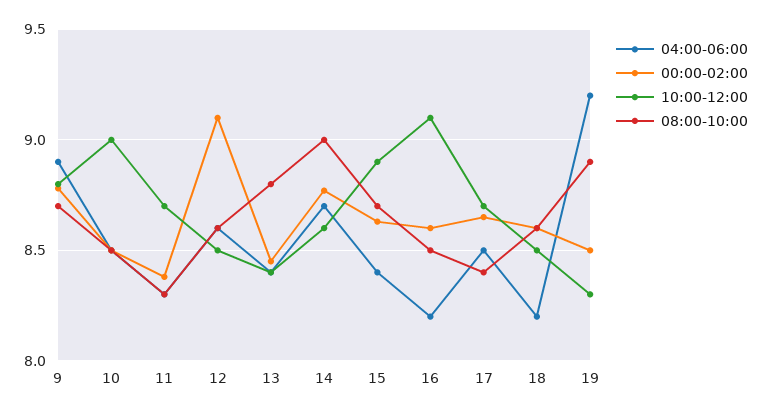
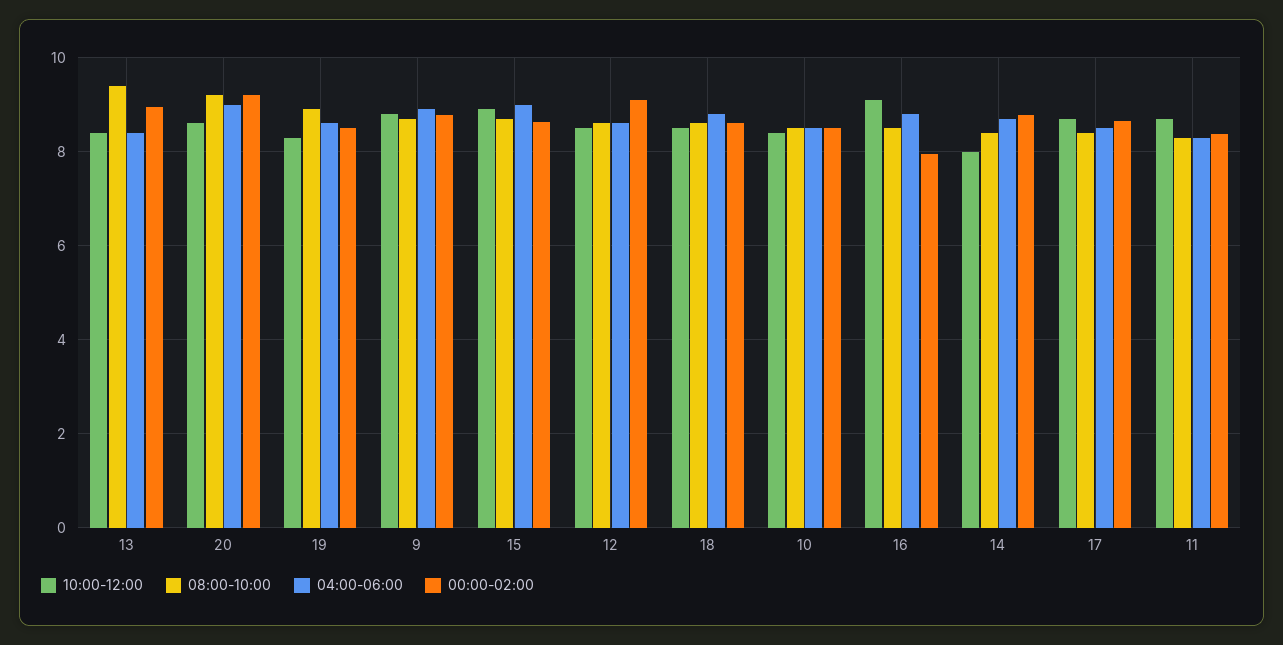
  {
    "04:00-06:00": {
      "9": 8.9,
      "10": 8.5,
      "11": 8.3,
      "12": 8.6,
      "13": 8.4,
      "14": 8.7,
-     "15": 8.4,
+     "15": 9,
-     "16": 8.2,
+     "16": 8.8,
      "17": 8.5,
-     "18": 8.2,
+     "18": 8.8,
-     "19": 9.2
+     "19": 8.6,
+     "20": 9
    },
    "00:00-02:00": {
      "9": 8.8,
      "10": 8.5,
      "11": 8.4,
      "12": 9.1,
-     "13": 8.45,
+     "13": 9,
      "14": 8.75,
      "15": 8.65,
-     "16": 8.6,
+     "16": 8,
      "17": 8.65,
      "18": 8.6,
-     "19": 8.5
+     "19": 8.5,
+     "20": 9.2
    },
    "10:00-12:00": {
      "9": 8.8,
-     "10": 9,
+     "10": 8.4,
      "11": 8.7,
      "12": 8.5,
      "13": 8.4,
-     "14": 8.6,
+     "14": 8,
      "15": 8.9,
      "16": 9.1,
      "17": 8.7,
      "18": 8.5,
-     "19": 8.3
+     "19": 8.3,
+     "20": 8.6
    },
    "08:00-10:00": {
      "9": 8.7,
      "10": 8.5,
      "11": 8.3,
      "12": 8.6,
-     "13": 8.8,
+     "13": 9.4,
-     "14": 9,
+     "14": 8.4,
      "15": 8.7,
      "16": 8.5,
      "17": 8.4,
      "18": 8.6,
-     "19": 8.9
+     "19": 8.9,
+     "20": 9.2
    }
  }

